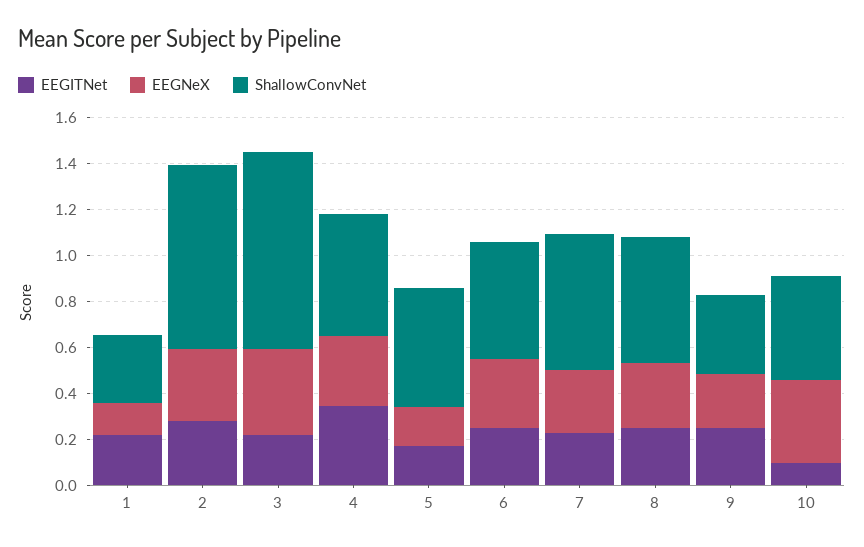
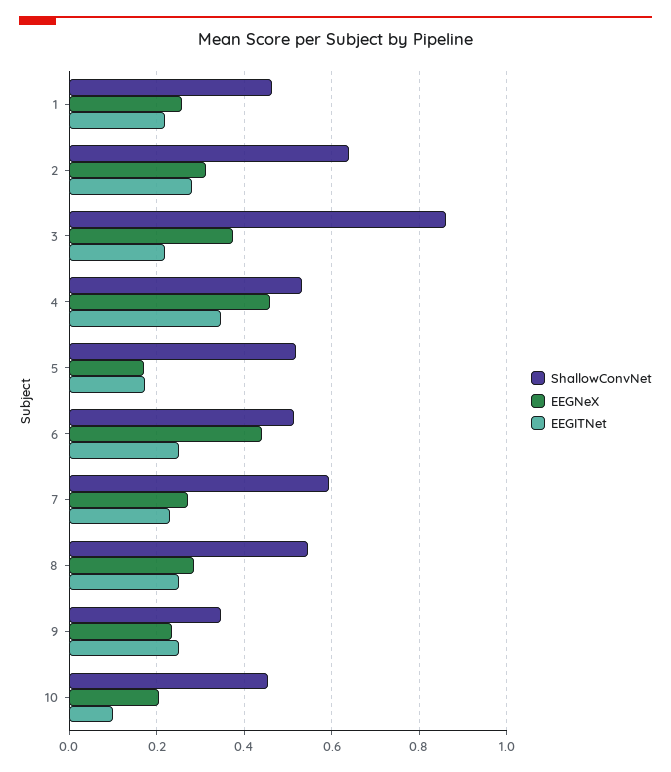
  {
    "EEGITNet": {
      "1": 0.22,
      "2": 0.28,
      "3": 0.22,
      "4": 0.34,
      "5": 0.18,
      "6": 0.26,
      "7": 0.22,
      "8": 0.26,
      "9": 0.26,
      "10": 0.1
    },
    "EEGNeX": {
-     "1": 0.15,
+     "1": 0.26,
      "2": 0.32,
      "3": 0.38,
-     "4": 0.3,
+     "4": 0.46,
      "5": 0.18,
-     "6": 0.3,
+     "6": 0.44,
      "7": 0.28,
      "8": 0.28,
      "9": 0.24,
-     "10": 0.35
+     "10": 0.2
    },
    "ShallowConvNet": {
-     "1": 0.3,
+     "1": 0.46,
-     "2": 0.8,
+     "2": 0.64,
      "3": 0.86,
      "4": 0.54,
      "5": 0.52,
      "6": 0.52,
      "7": 0.6,
      "8": 0.54,
      "9": 0.34,
      "10": 0.46
    }
  }

